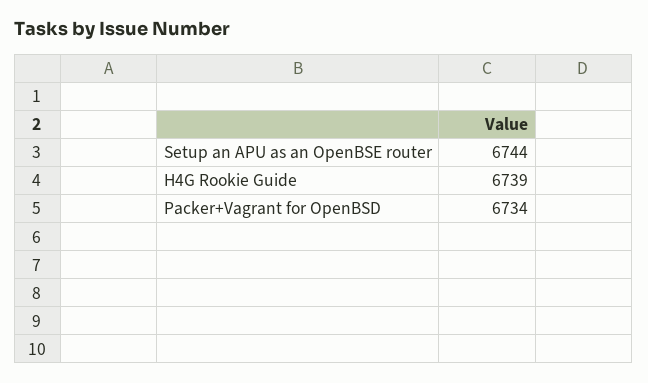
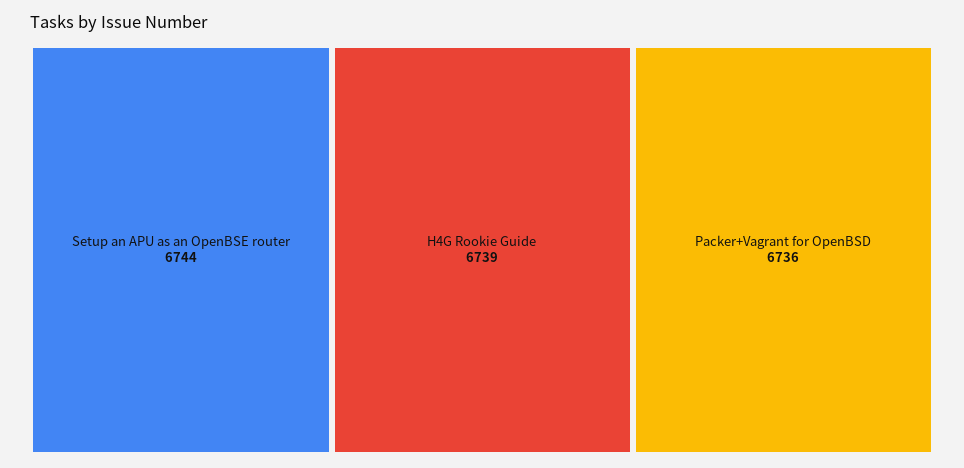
  {
    "Setup an APU as an OpenBSE router": 6744,
    "H4G Rookie Guide": 6739,
-   "Packer+Vagrant for OpenBSD": 6734
+   "Packer+Vagrant for OpenBSD": 6736
  }

